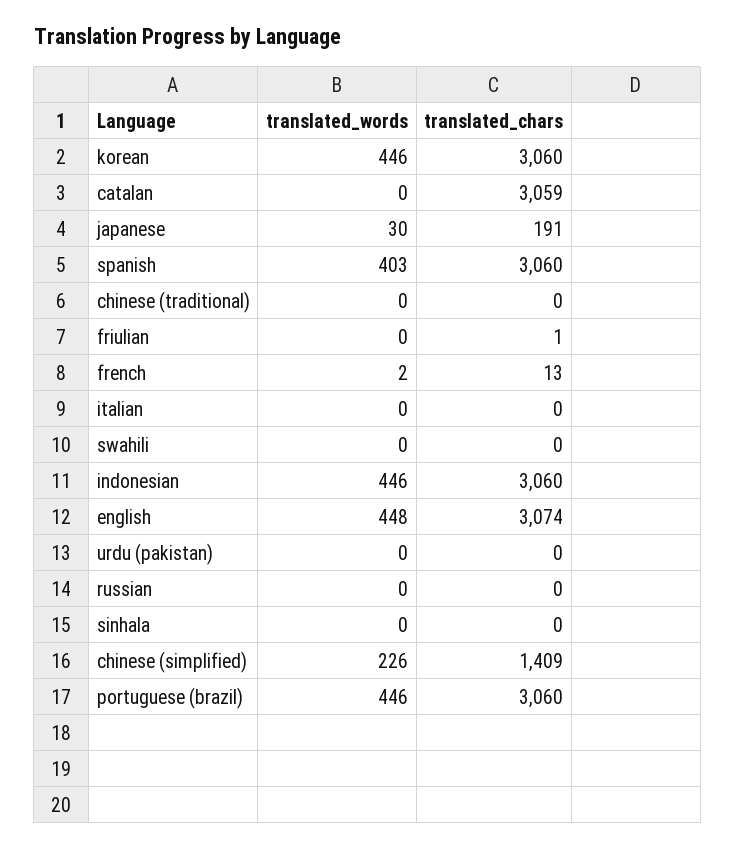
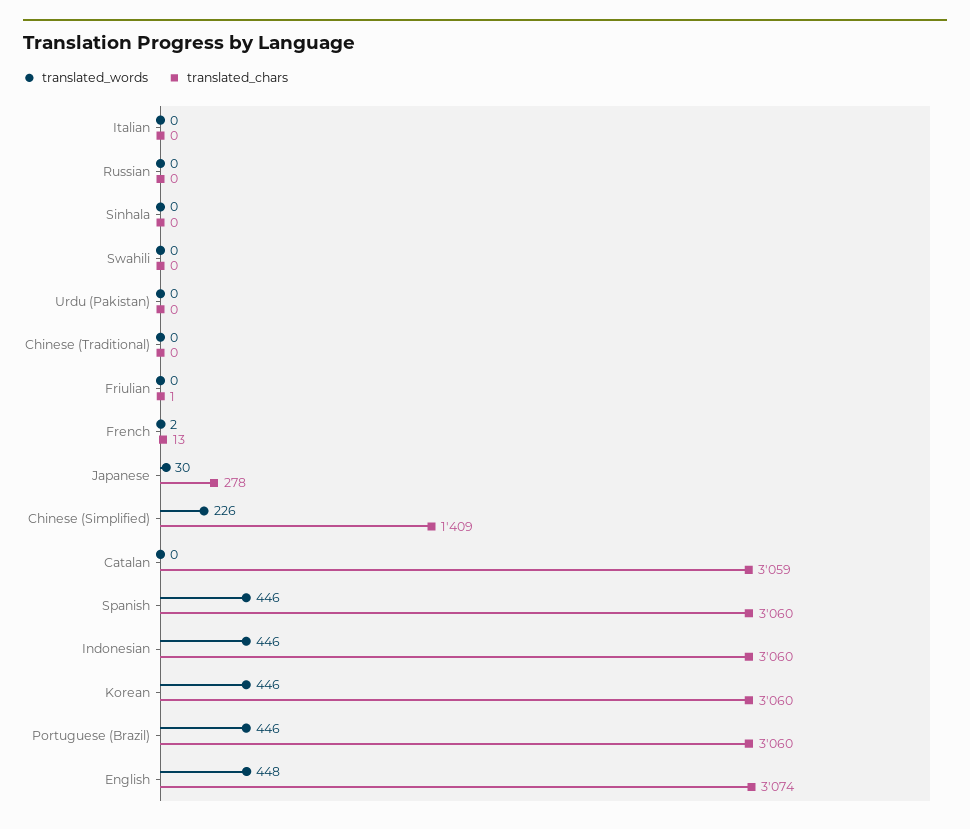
  {
    "translated_words": {
      "korean": 446,
      "catalan": 0,
      "japanese": 30,
-     "spanish": 403,
+     "spanish": 446,
      "chinese (traditional)": 0,
      "friulian": 0,
      "french": 2,
      "italian": 0,
      "swahili": 0,
      "indonesian": 446,
      "english": 448,
      "urdu (pakistan)": 0,
      "russian": 0,
      "sinhala": 0,
      "chinese (simplified)": 226,
      "portuguese (brazil)": 446
    },
    "translated_chars": {
      "korean": 3060,
      "catalan": 3059,
-     "japanese": 191,
+     "japanese": 278,
      "spanish": 3060,
      "chinese (traditional)": 0,
      "friulian": 1,
      "french": 13,
      "italian": 0,
      "swahili": 0,
      "indonesian": 3060,
      "english": 3074,
      "urdu (pakistan)": 0,
      "russian": 0,
      "sinhala": 0,
      "chinese (simplified)": 1409,
      "portuguese (brazil)": 3060
    }
  }

